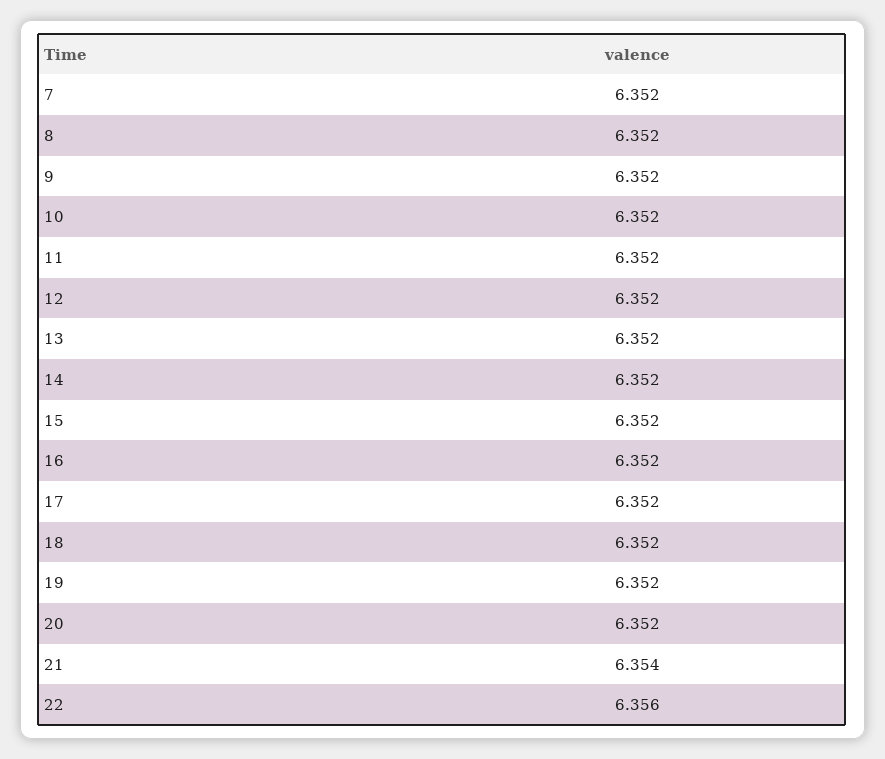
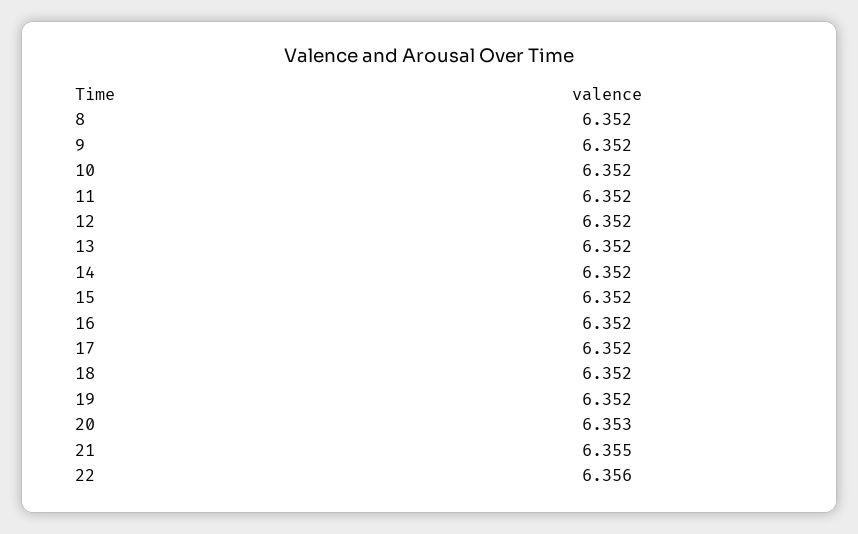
  {
-   "7": 6.352,
    "8": 6.352,
    "9": 6.352,
    "10": 6.352,
    "11": 6.352,
    "12": 6.352,
    "13": 6.352,
    "14": 6.352,
    "15": 6.352,
    "16": 6.352,
    "17": 6.352,
    "18": 6.352,
    "19": 6.352,
-   "20": 6.352,
+   "20": 6.353,
-   "21": 6.354,
+   "21": 6.355,
    "22": 6.356
  }

